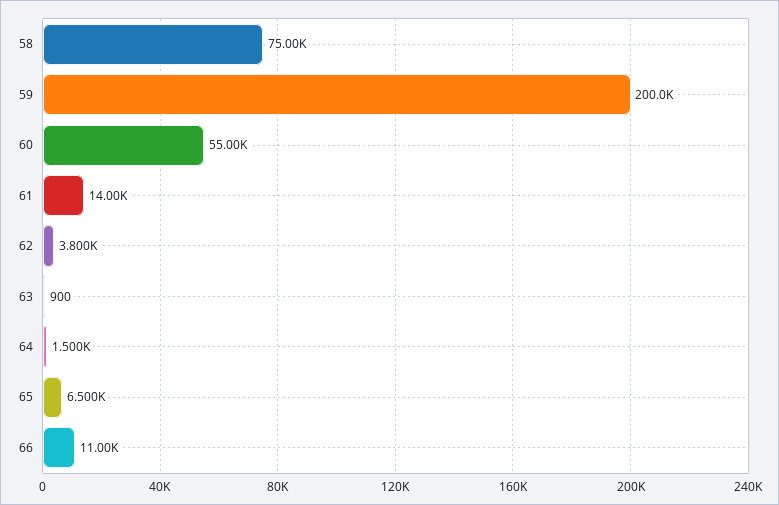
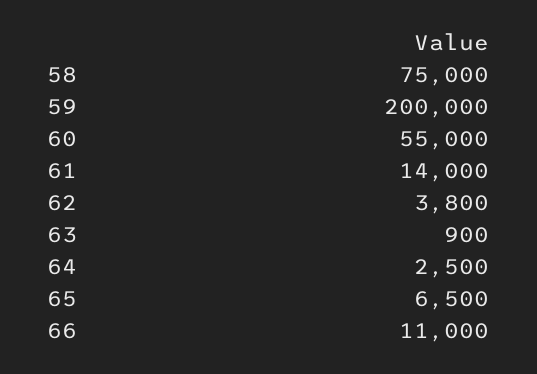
  {
    "58": 75000,
    "59": 200000,
    "60": 55000,
    "61": 14000,
    "62": 3800,
    "63": 900,
-   "64": 1500,
+   "64": 2500,
    "65": 6500,
    "66": 11000
  }

